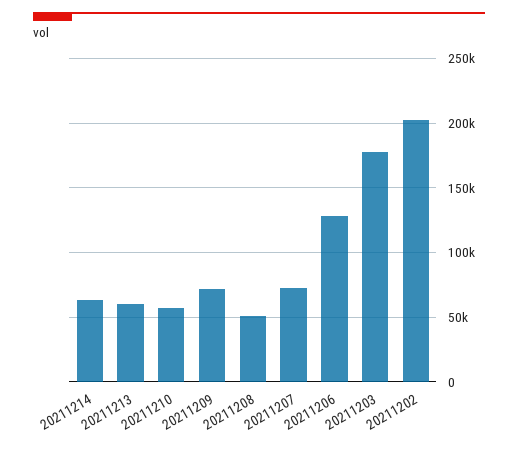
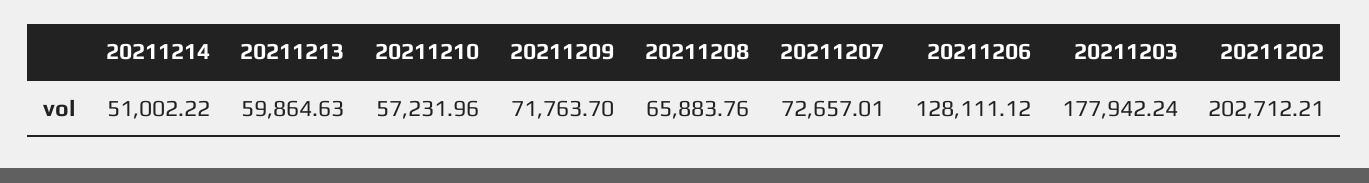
  {
-   "20211214": 65000,
+   "20211214": 51002.22,
    "20211213": 59864.63,
    "20211210": 57231.96,
    "20211209": 71763.7,
-   "20211208": 50000,
+   "20211208": 65883.76,
    "20211207": 72657.01,
    "20211206": 128111.12,
    "20211203": 177942.24,
    "20211202": 202712.21
  }

